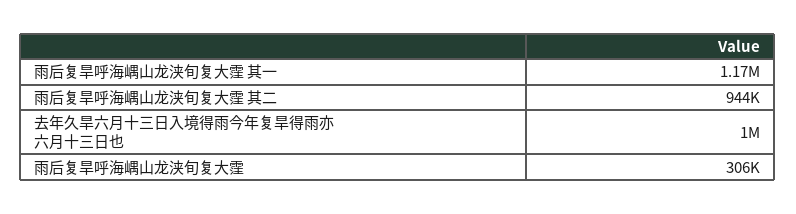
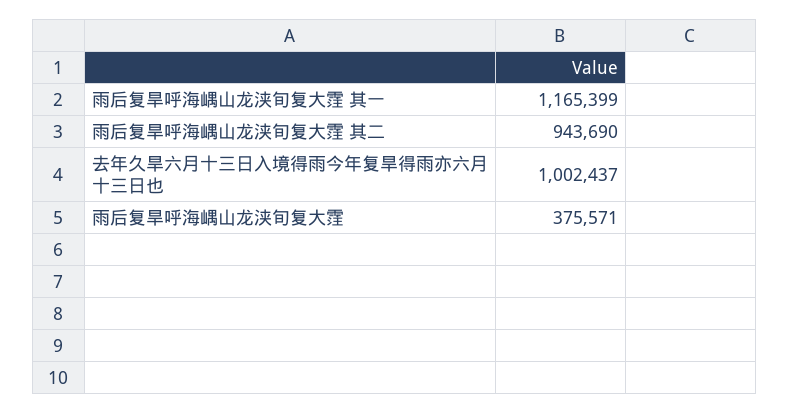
  {
    "雨后复旱呼海嵎山龙浃旬复大霔 其一": 1165399,
    "雨后复旱呼海嵎山龙浃旬复大霔 其二": 943690,
    "去年久旱六月十三日入境得雨今年复旱得雨亦六月十三日也": 1002437,
-   "雨后复旱呼海嵎山龙浃旬复大霔": 306000
+   "雨后复旱呼海嵎山龙浃旬复大霔": 375571
  }

